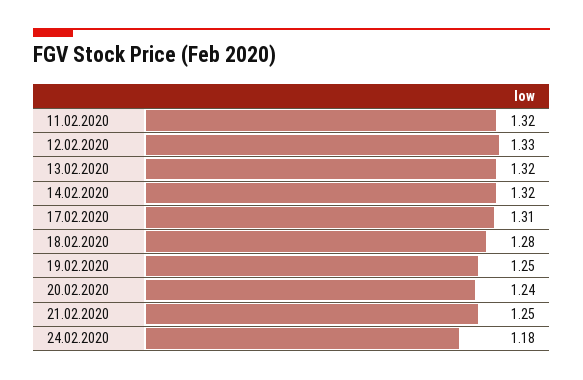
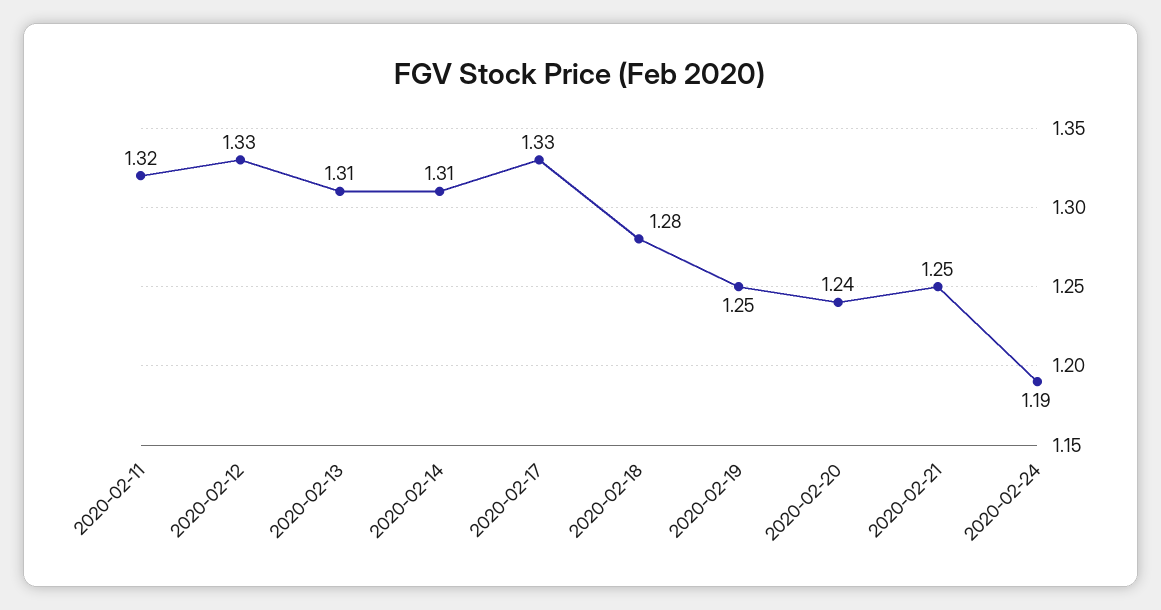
  {
    "11.02.2020": 1.32,
    "12.02.2020": 1.33,
-   "13.02.2020": 1.32,
+   "13.02.2020": 1.31,
-   "14.02.2020": 1.32,
+   "14.02.2020": 1.31,
-   "17.02.2020": 1.31,
+   "17.02.2020": 1.33,
    "18.02.2020": 1.28,
    "19.02.2020": 1.25,
    "20.02.2020": 1.24,
    "21.02.2020": 1.25,
-   "24.02.2020": 1.18
+   "24.02.2020": 1.19
  }

